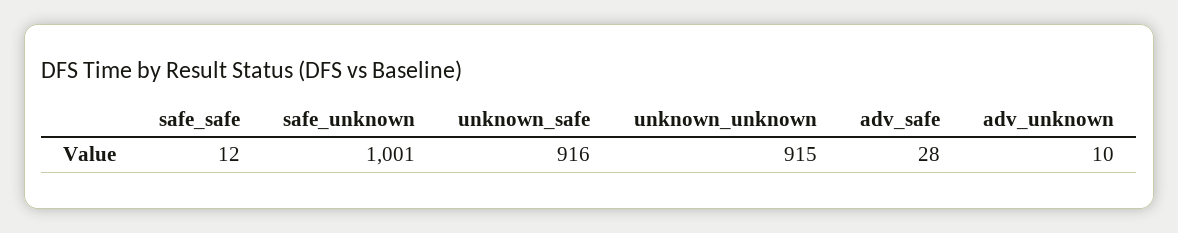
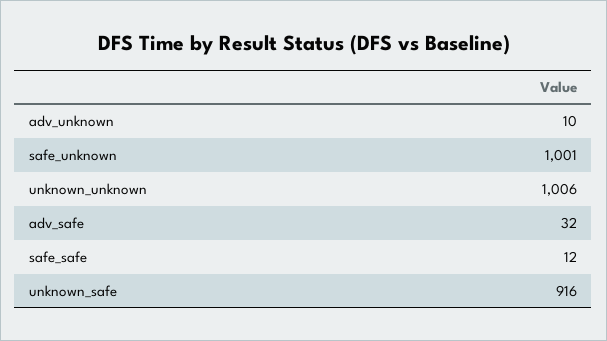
  {
    "safe_safe": 12,
    "safe_unknown": 1001,
    "unknown_safe": 916,
-   "unknown_unknown": 915,
+   "unknown_unknown": 1006,
-   "adv_safe": 28,
+   "adv_safe": 32,
    "adv_unknown": 10
  }

